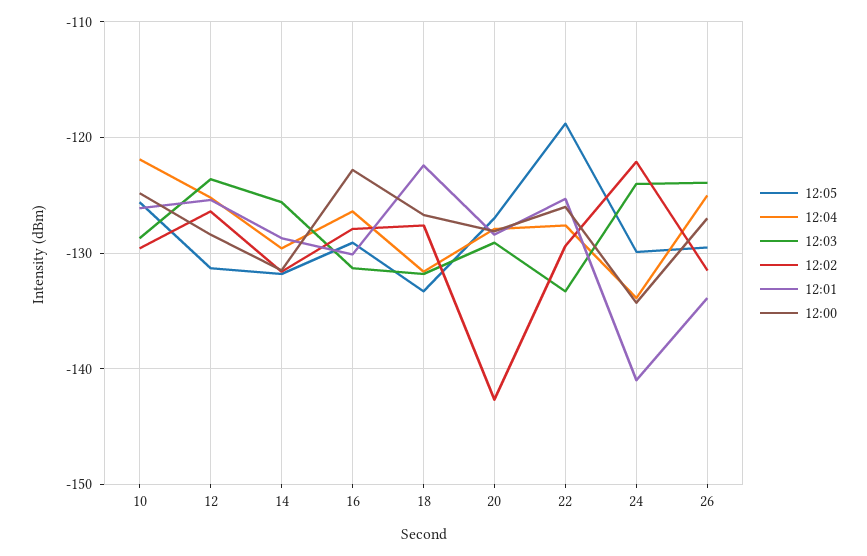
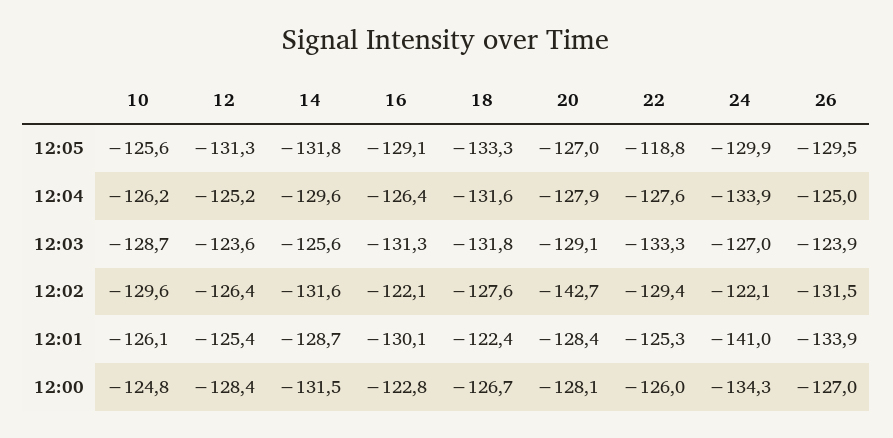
  {
    "12:05": {
      "10": -125.6,
      "12": -131.3,
      "14": -131.8,
      "16": -129.1,
      "18": -133.3,
      "20": -127,
      "22": -118.8,
      "24": -129.9,
      "26": -129.5
    },
    "12:04": {
-     "10": -122,
+     "10": -126.2,
      "12": -125.2,
      "14": -129.6,
      "16": -126.4,
      "18": -131.6,
      "20": -127.9,
      "22": -127.6,
      "24": -133.9,
      "26": -125
    },
    "12:03": {
      "10": -128.7,
      "12": -123.6,
      "14": -125.6,
      "16": -131.3,
      "18": -131.8,
      "20": -129.1,
      "22": -133.3,
-     "24": -124,
+     "24": -127,
      "26": -123.9
    },
    "12:02": {
      "10": -129.6,
      "12": -126.4,
      "14": -131.6,
-     "16": -128,
+     "16": -122.1,
      "18": -127.6,
      "20": -142.7,
      "22": -129.4,
      "24": -122.1,
      "26": -131.5
    },
    "12:01": {
      "10": -126.1,
      "12": -125.4,
      "14": -128.7,
      "16": -130.1,
      "18": -122.4,
      "20": -128.4,
      "22": -125.3,
      "24": -141,
      "26": -133.9
    },
    "12:00": {
      "10": -124.8,
      "12": -128.4,
      "14": -131.5,
      "16": -122.8,
      "18": -126.7,
      "20": -128.1,
      "22": -126,
      "24": -134.3,
      "26": -127
    }
  }

